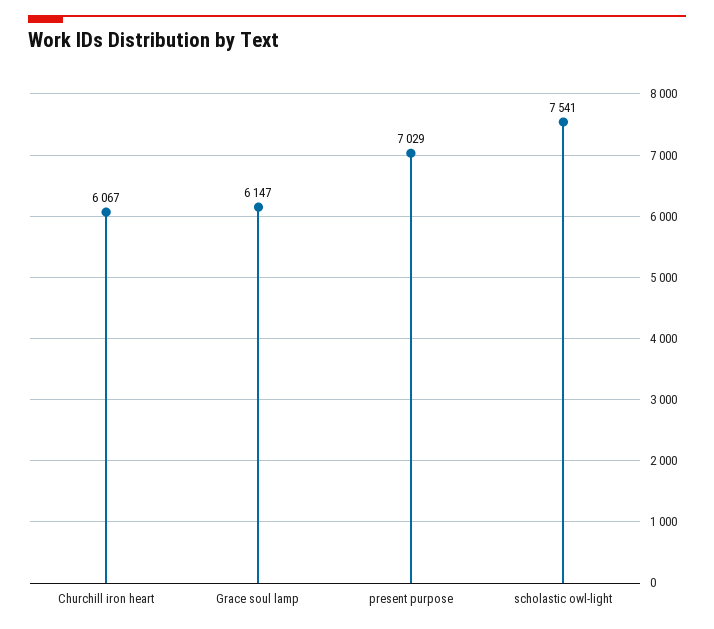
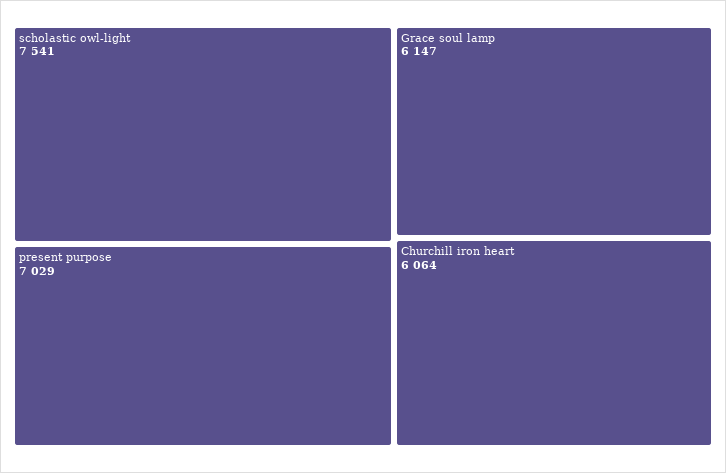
  {
-   "Churchill iron heart": 6067,
+   "Churchill iron heart": 6064,
    "Grace soul lamp": 6147,
    "present purpose": 7029,
    "scholastic owl-light": 7541
  }

